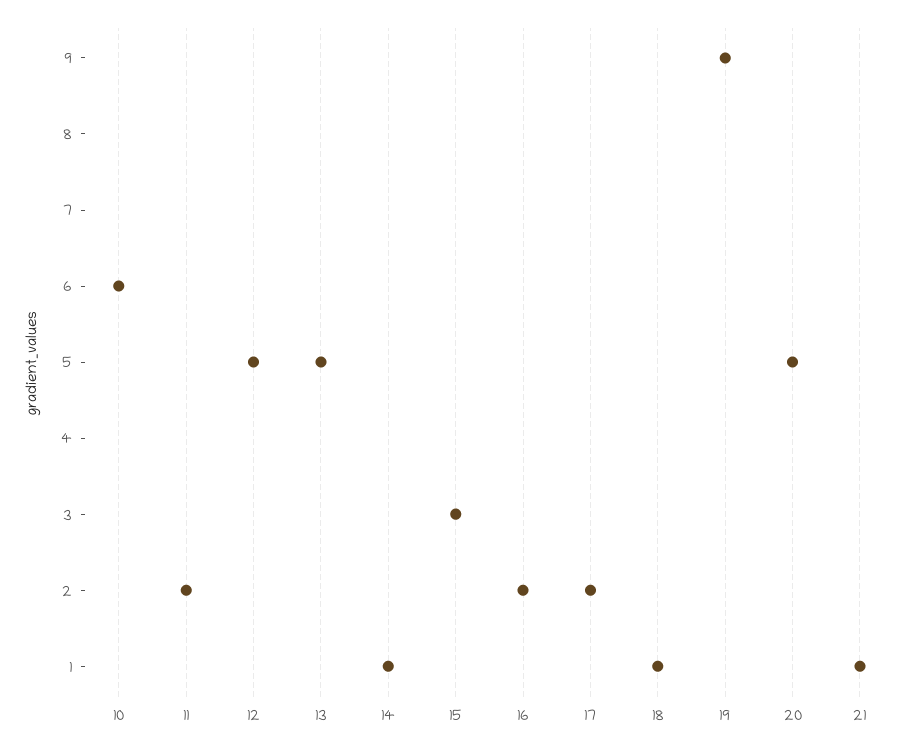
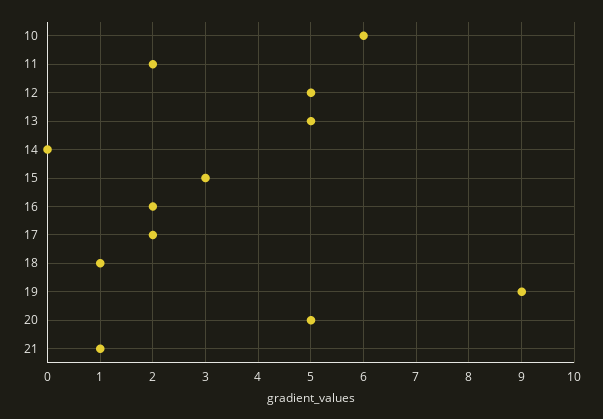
  {
    "10": 6,
    "11": 2,
    "12": 5,
    "13": 5,
-   "14": 1,
+   "14": 0,
    "15": 3,
    "16": 2,
    "17": 2,
    "18": 1,
    "19": 9,
    "20": 5,
    "21": 1
  }

